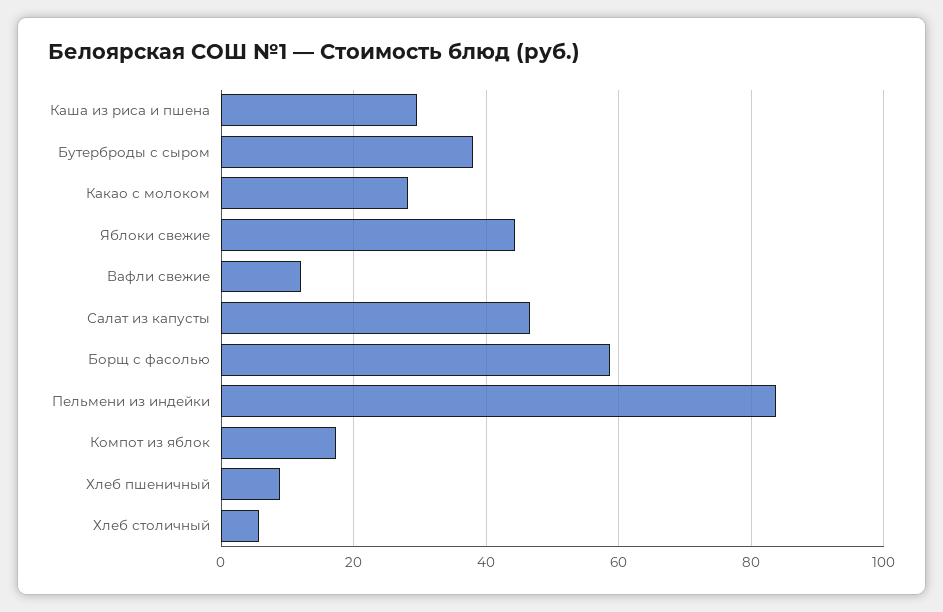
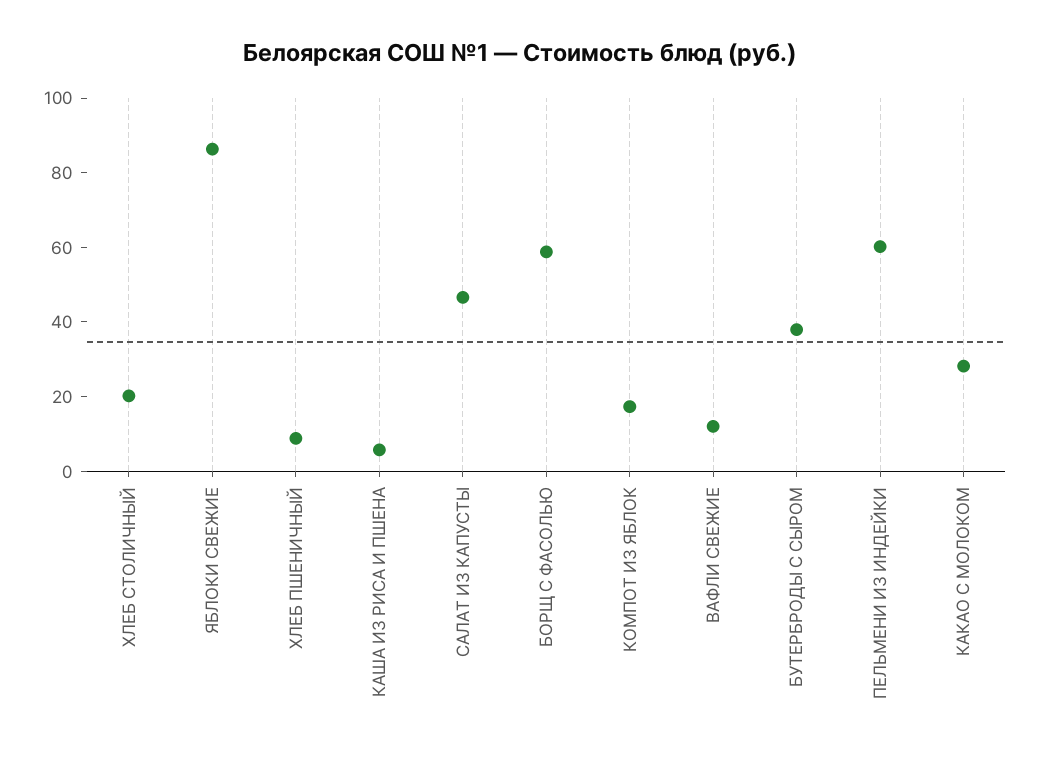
  {
-   "Каша из риса и пшена": 30,
+   "Каша из риса и пшена": 5,
    "Бутерброды с сыром": 38,
    "Какао с молоком": 28,
-   "Яблоки свежие": 44,
+   "Яблоки свежие": 85,
    "Вафли свежие": 12,
    "Салат из капусты": 46,
    "Борщ с фасолью": 58,
-   "Пельмени из индейки": 84,
+   "Пельмени из индейки": 60,
    "Компот из яблок": 18,
    "Хлеб пшеничный": 8,
-   "Хлеб столичный": 6
+   "Хлеб столичный": 20
  }

